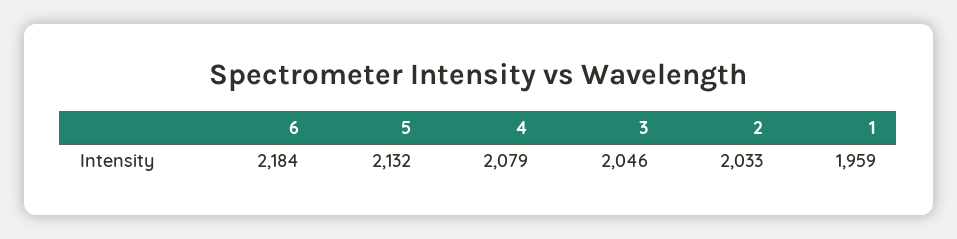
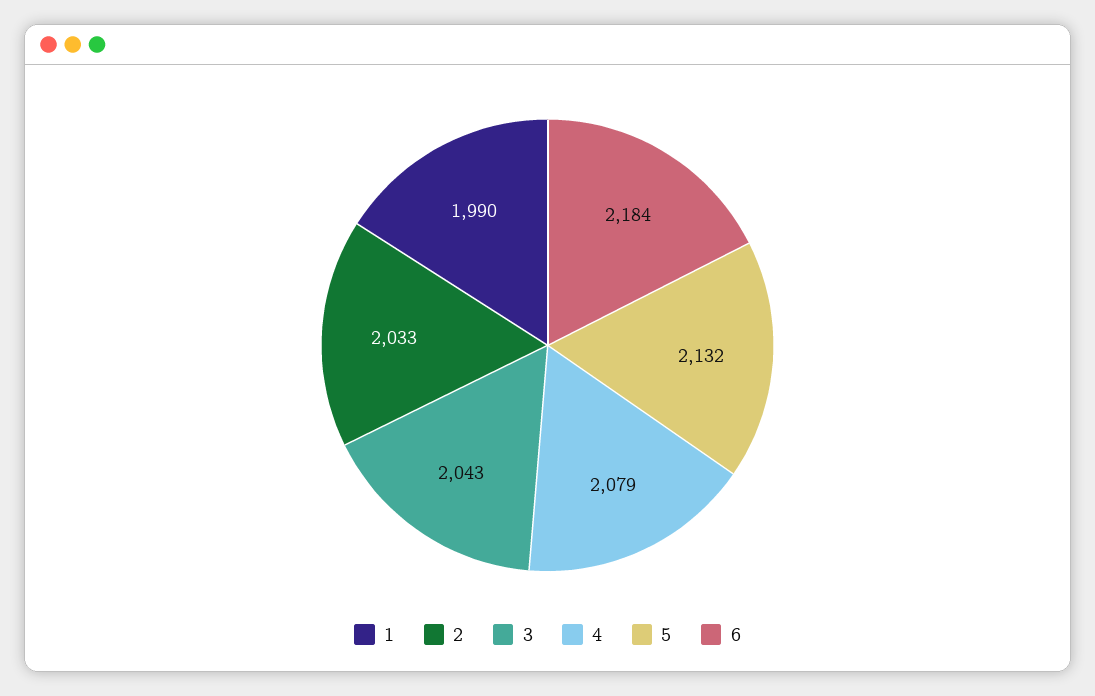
  {
    "6": 2184,
    "5": 2132,
    "4": 2079,
-   "3": 2046,
+   "3": 2043,
    "2": 2033,
-   "1": 1959
+   "1": 1990
  }

